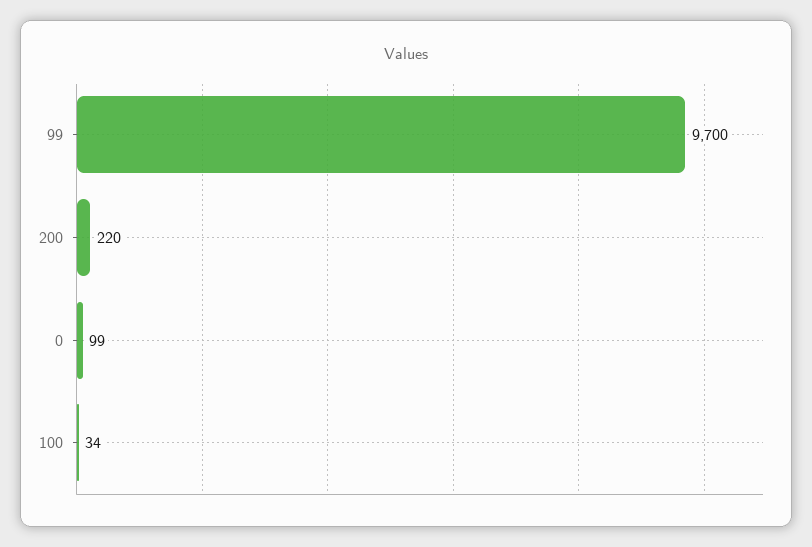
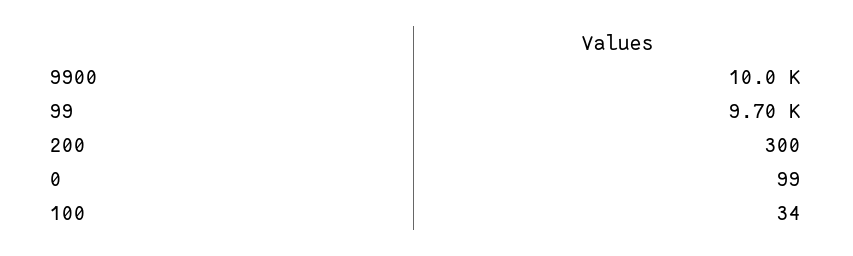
  {
    "99": 9700,
-   "200": 220,
+   "200": 300,
    "0": 99,
-   "100": 34
+   "100": 34,
+   "9900": 10000
  }

